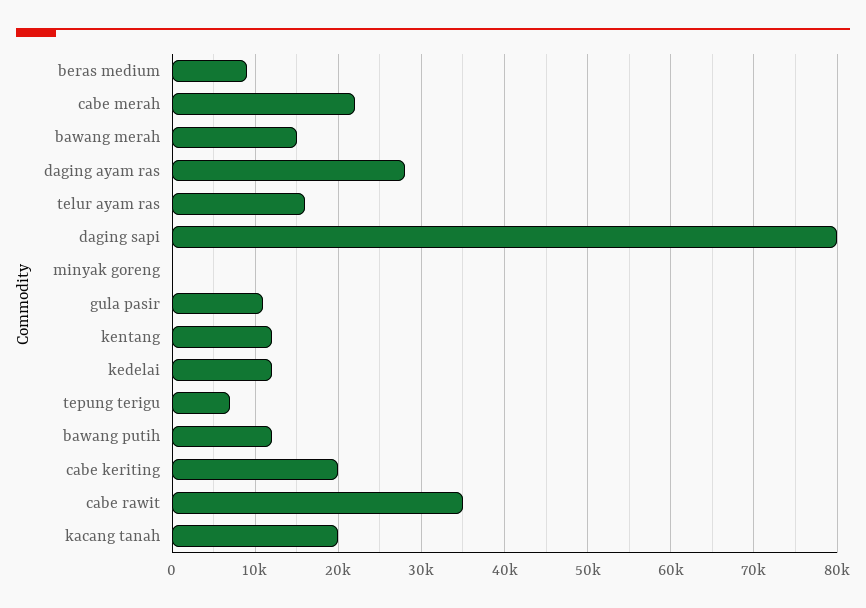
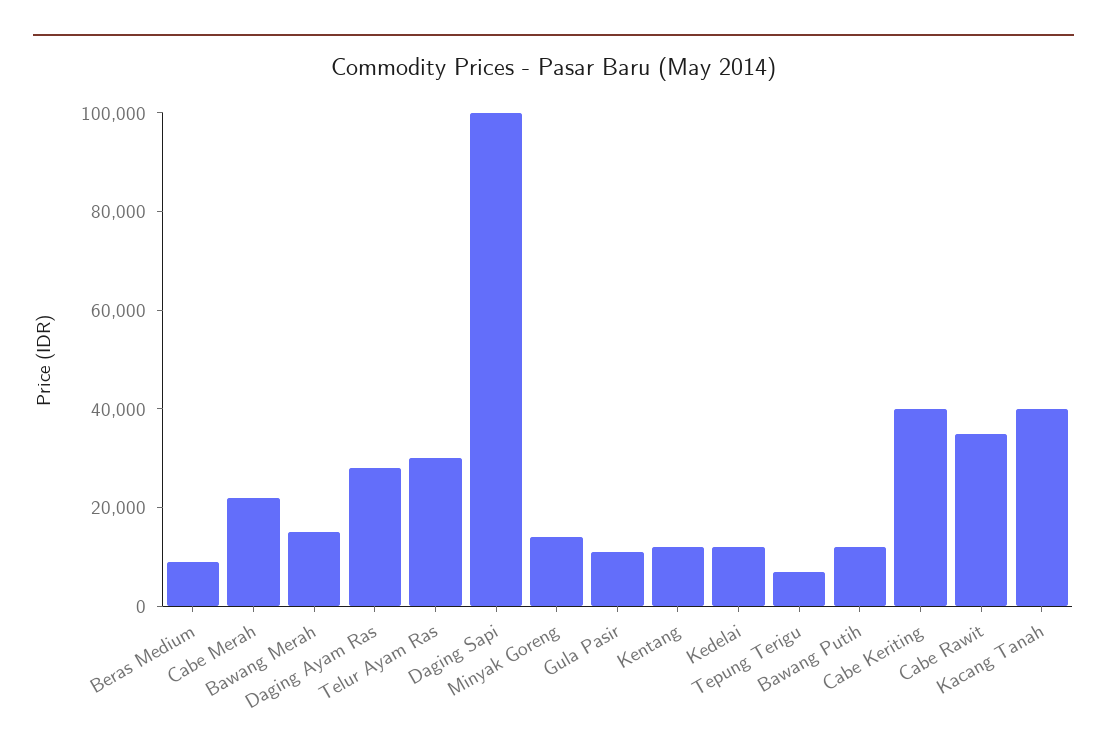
  {
    "beras medium": 9000,
    "cabe merah": 22000,
    "bawang merah": 15000,
    "daging ayam ras": 28000,
-   "telur ayam ras": 16000,
+   "telur ayam ras": 30000,
-   "daging sapi": 80000,
+   "daging sapi": 100000,
-   "minyak goreng": 0,
+   "minyak goreng": 15000,
    "gula pasir": 11000,
    "kentang": 12000,
    "kedelai": 12000,
    "tepung terigu": 7000,
    "bawang putih": 12000,
-   "cabe keriting": 20000,
+   "cabe keriting": 40000,
    "cabe rawit": 35000,
-   "kacang tanah": 20000
+   "kacang tanah": 40000
  }

